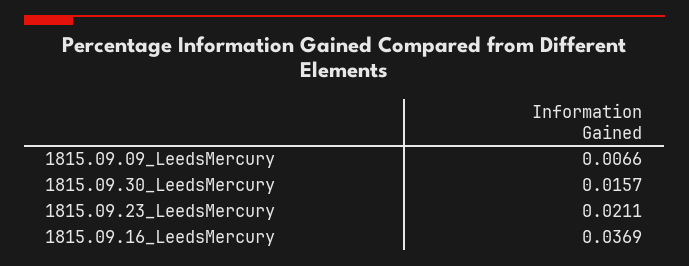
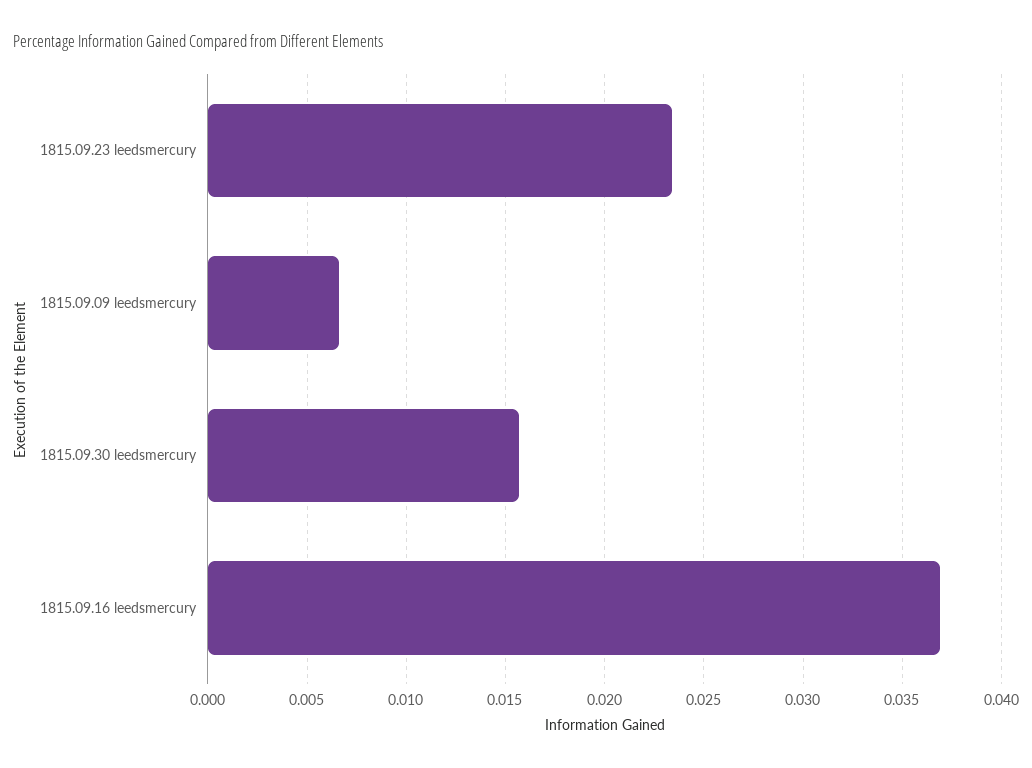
  {
    "1815.09.09_LeedsMercury": 0.0066,
    "1815.09.30_LeedsMercury": 0.0157,
-   "1815.09.23_LeedsMercury": 0.0211,
+   "1815.09.23_LeedsMercury": 0.0235,
    "1815.09.16_LeedsMercury": 0.0369
  }

